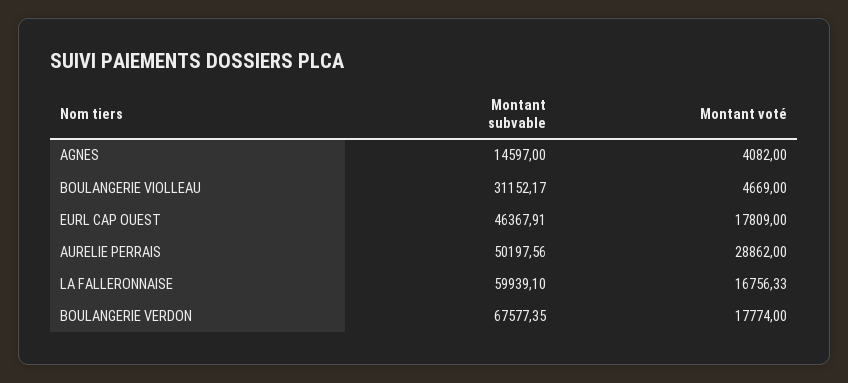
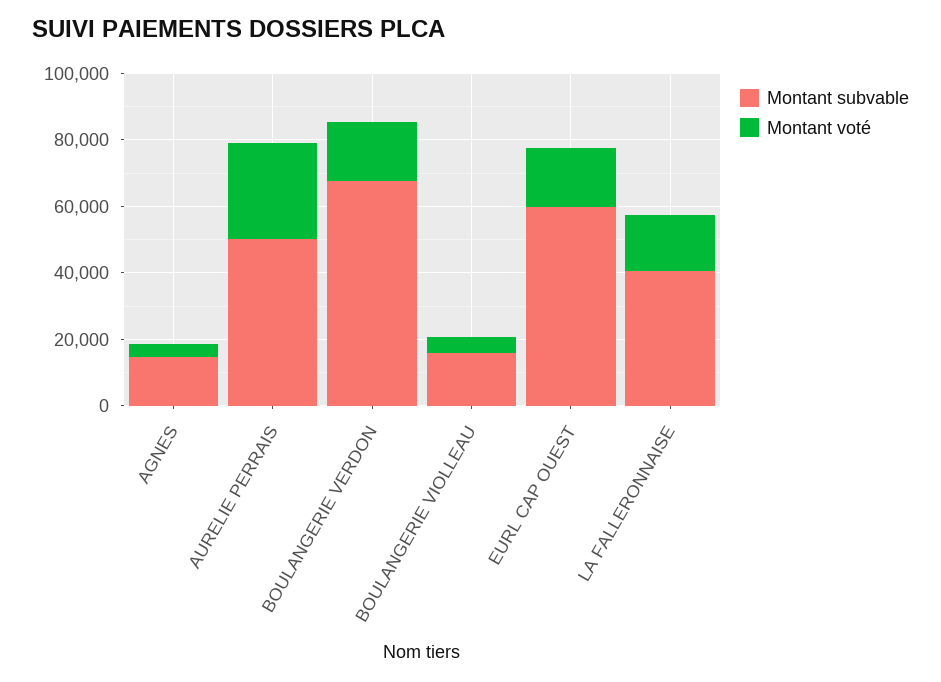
  {
    "Montant subvable": {
      "AGNES": 14597,
-     "BOULANGERIE VIOLLEAU": 31152.17,
+     "BOULANGERIE VIOLLEAU": 15000,
-     "EURL CAP OUEST": 46367.91,
+     "EURL CAP OUEST": 60000,
      "AURELIE PERRAIS": 50197.56,
-     "LA FALLERONNAISE": 59939.1,
+     "LA FALLERONNAISE": 40000,
      "BOULANGERIE VERDON": 67577.35
    },
    "Montant voté": {
      "AGNES": 4082,
      "BOULANGERIE VIOLLEAU": 4669,
      "EURL CAP OUEST": 17809,
      "AURELIE PERRAIS": 28862,
      "LA FALLERONNAISE": 16756.33,
      "BOULANGERIE VERDON": 17774
    }
  }

